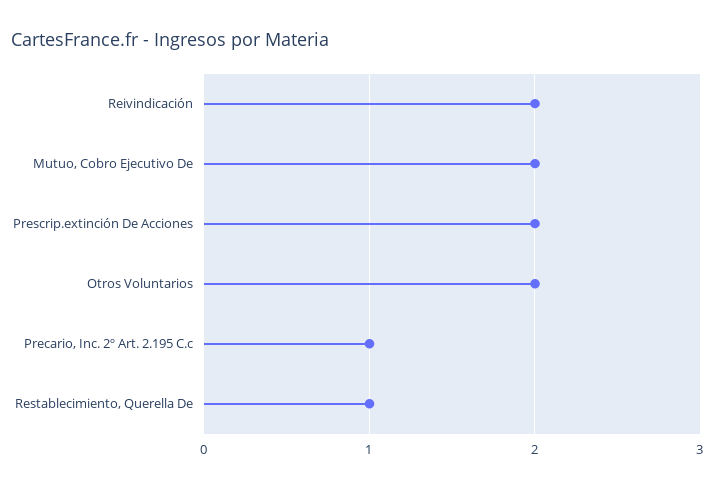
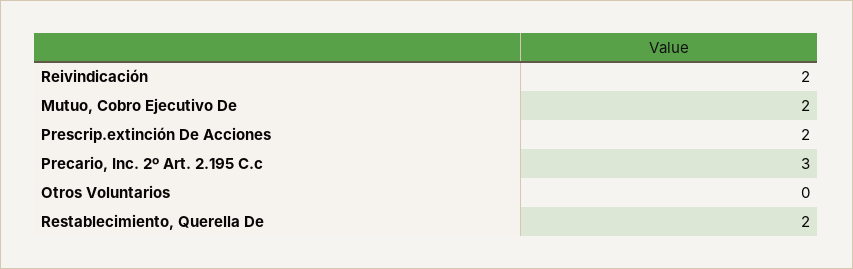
  {
    "Reivindicación": 2,
    "Mutuo, Cobro Ejecutivo De": 2,
    "Prescrip.extinción De Acciones": 2,
-   "Otros Voluntarios": 2,
+   "Otros Voluntarios": 0,
-   "Precario, Inc. 2º Art. 2.195 C.c": 1,
+   "Precario, Inc. 2º Art. 2.195 C.c": 3,
-   "Restablecimiento, Querella De": 1
+   "Restablecimiento, Querella De": 2
  }

